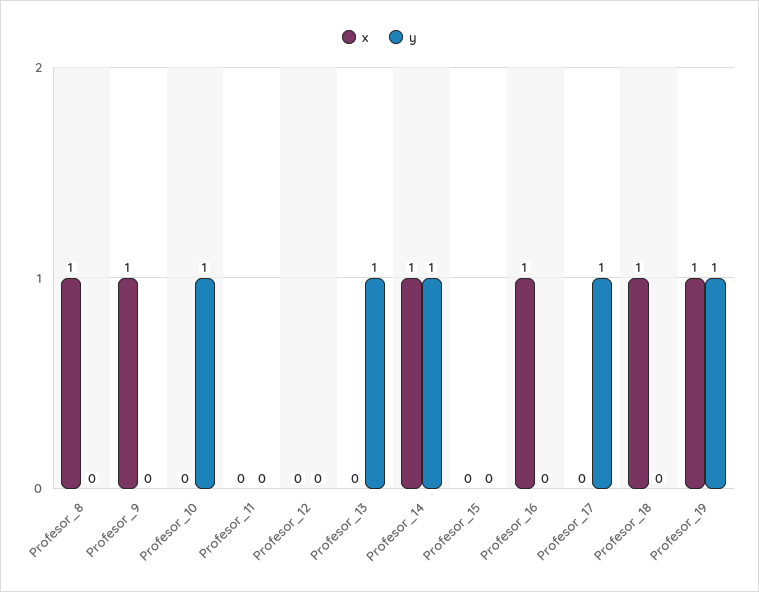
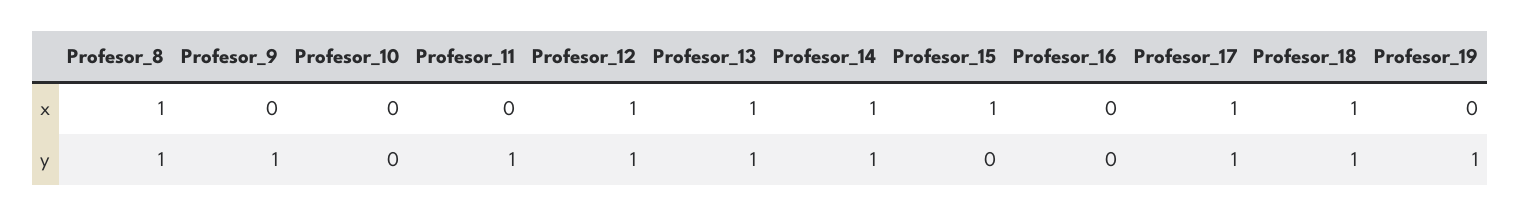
  {
    "x": {
      "Profesor_8": 1,
-     "Profesor_9": 1,
+     "Profesor_9": 0,
      "Profesor_10": 0,
      "Profesor_11": 0,
-     "Profesor_12": 0,
+     "Profesor_12": 1,
-     "Profesor_13": 0,
+     "Profesor_13": 1,
      "Profesor_14": 1,
-     "Profesor_15": 0,
+     "Profesor_15": 1,
-     "Profesor_16": 1,
+     "Profesor_16": 0,
-     "Profesor_17": 0,
+     "Profesor_17": 1,
      "Profesor_18": 1,
-     "Profesor_19": 1
+     "Profesor_19": 0
    },
    "y": {
-     "Profesor_8": 0,
+     "Profesor_8": 1,
-     "Profesor_9": 0,
+     "Profesor_9": 1,
-     "Profesor_10": 1,
+     "Profesor_10": 0,
-     "Profesor_11": 0,
+     "Profesor_11": 1,
-     "Profesor_12": 0,
+     "Profesor_12": 1,
      "Profesor_13": 1,
      "Profesor_14": 1,
      "Profesor_15": 0,
      "Profesor_16": 0,
      "Profesor_17": 1,
-     "Profesor_18": 0,
+     "Profesor_18": 1,
      "Profesor_19": 1
    }
  }

